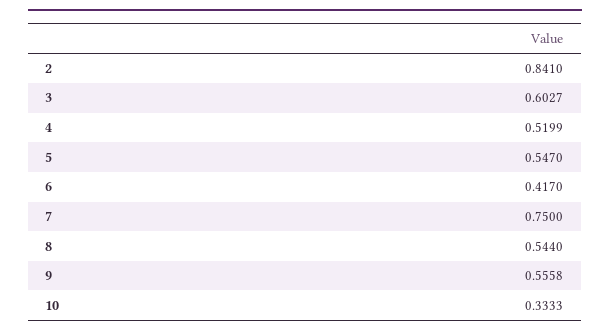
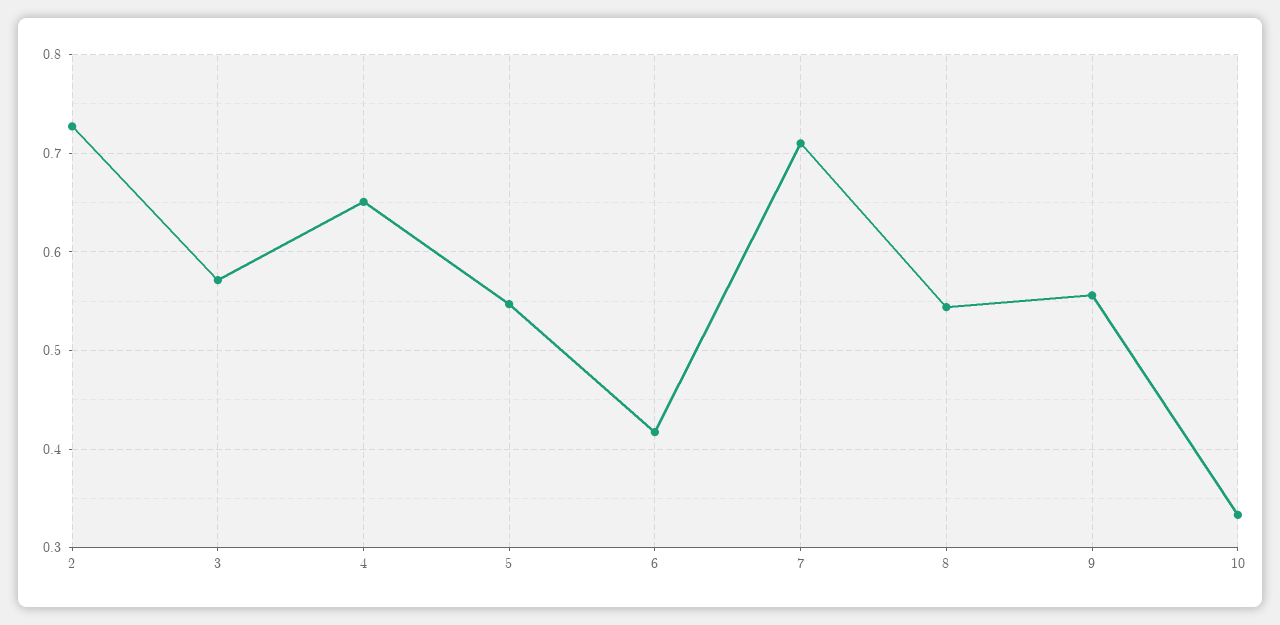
  {
-   "2": 0.841,
+   "2": 0.73,
-   "3": 0.6027,
+   "3": 0.57,
-   "4": 0.5199,
+   "4": 0.65,
    "5": 0.547,
    "6": 0.417,
-   "7": 0.75,
+   "7": 0.71,
    "8": 0.544,
    "9": 0.5558,
    "10": 0.3333
  }

